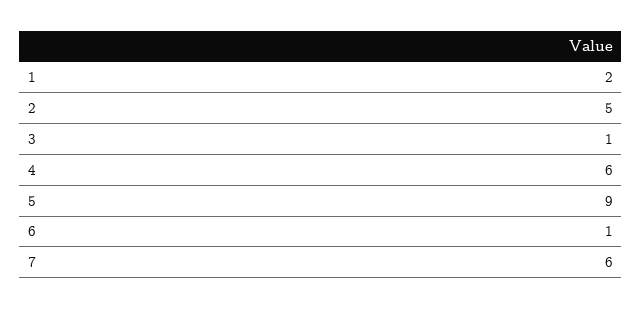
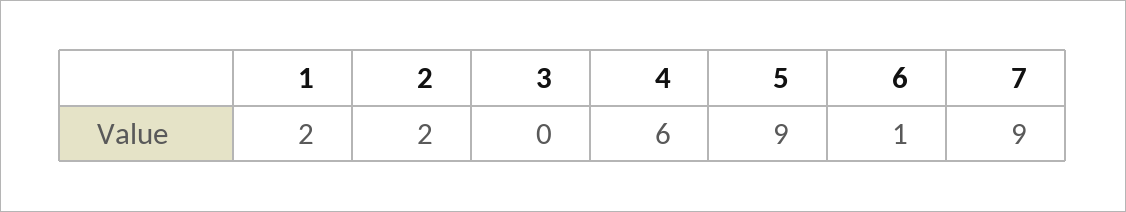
  {
    "1": 2,
-   "2": 5,
+   "2": 2,
-   "3": 1,
+   "3": 0,
    "4": 6,
    "5": 9,
    "6": 1,
-   "7": 6
+   "7": 9
  }

